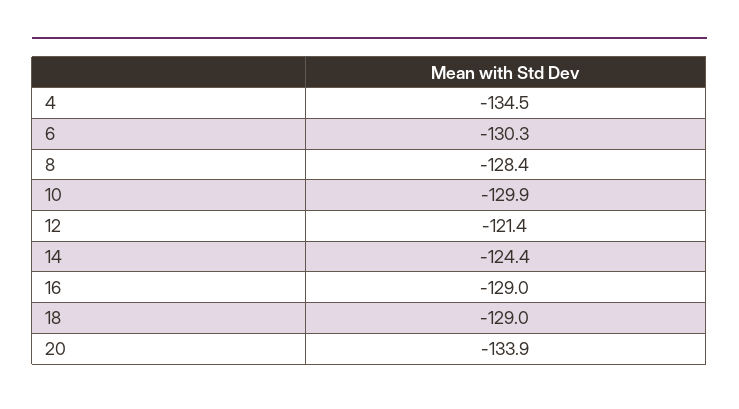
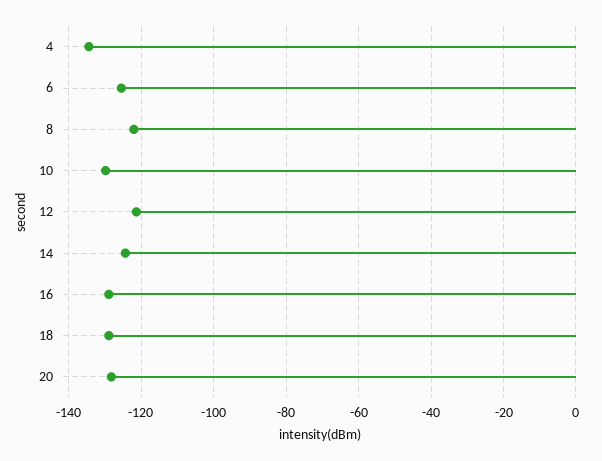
  {
    "4": -134.5,
-   "6": -130.3,
+   "6": -126,
-   "8": -128.4,
+   "8": -122,
    "10": -129.9,
    "12": -121.4,
    "14": -124.4,
    "16": -129,
    "18": -129,
-   "20": -133.9
+   "20": -128
  }

